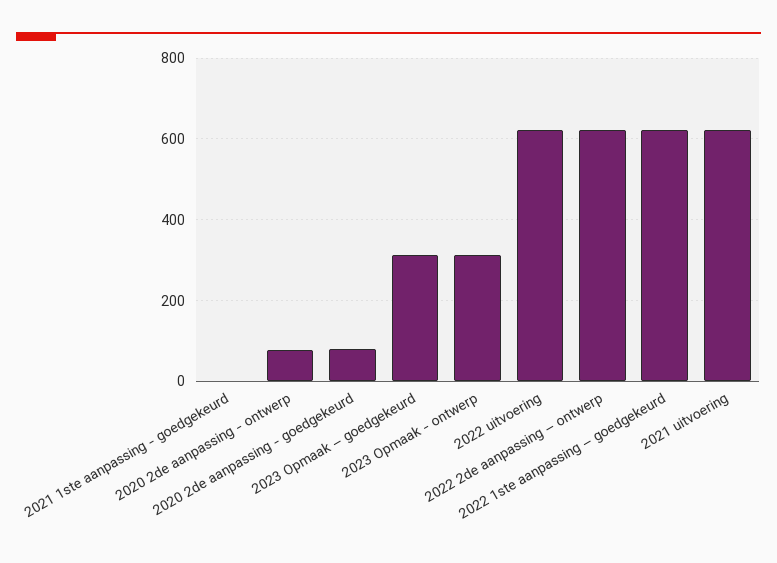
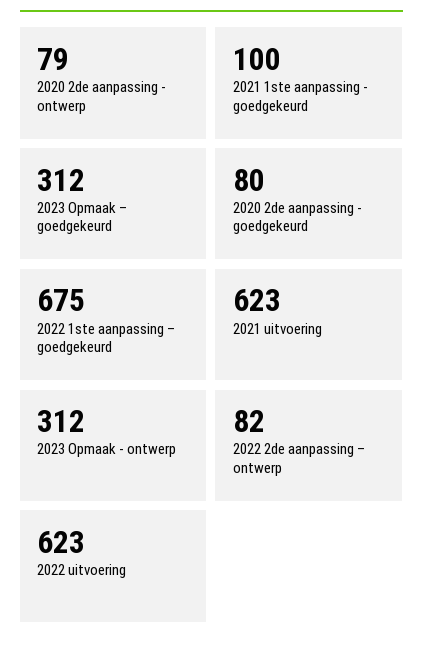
  {
-   "2021 1ste aanpassing - goedgekeurd": 0,
+   "2021 1ste aanpassing - goedgekeurd": 100,
    "2020 2de aanpassing - ontwerp": 79,
    "2020 2de aanpassing - goedgekeurd": 80,
    "2023 Opmaak – goedgekeurd": 312,
    "2023 Opmaak - ontwerp": 312,
    "2022 uitvoering": 623,
-   "2022 2de aanpassing – ontwerp": 620,
+   "2022 2de aanpassing – ontwerp": 82,
-   "2022 1ste aanpassing – goedgekeurd": 620,
+   "2022 1ste aanpassing – goedgekeurd": 675,
    "2021 uitvoering": 623
  }

